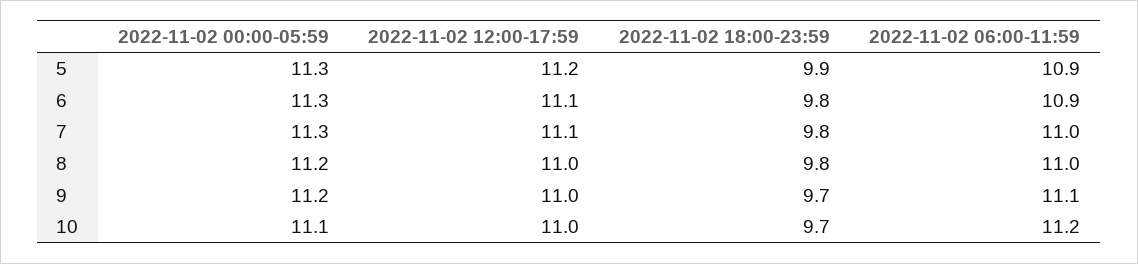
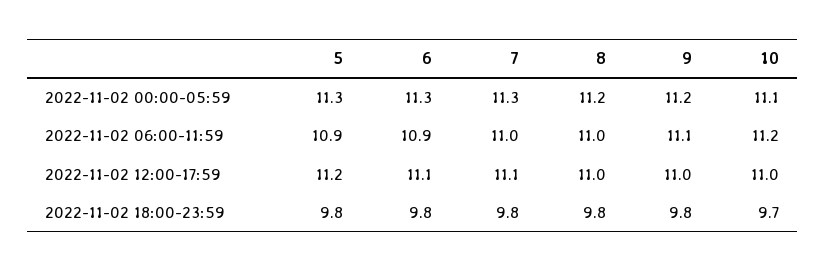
  {
    "2022-11-02 00:00-05:59": {
      "5": 11.3,
      "6": 11.3,
      "7": 11.3,
      "8": 11.2,
      "9": 11.2,
      "10": 11.1
    },
    "2022-11-02 12:00-17:59": {
      "5": 11.2,
      "6": 11.1,
      "7": 11.1,
      "8": 11,
      "9": 11,
      "10": 11
    },
    "2022-11-02 18:00-23:59": {
-     "5": 9.9,
+     "5": 9.8,
      "6": 9.8,
      "7": 9.8,
      "8": 9.8,
-     "9": 9.7,
+     "9": 9.8,
      "10": 9.7
    },
    "2022-11-02 06:00-11:59": {
      "5": 10.9,
      "6": 10.9,
      "7": 11,
      "8": 11,
      "9": 11.1,
      "10": 11.2
    }
  }

